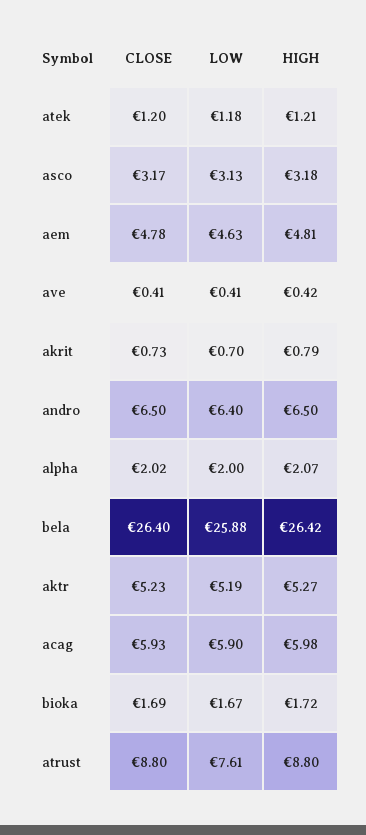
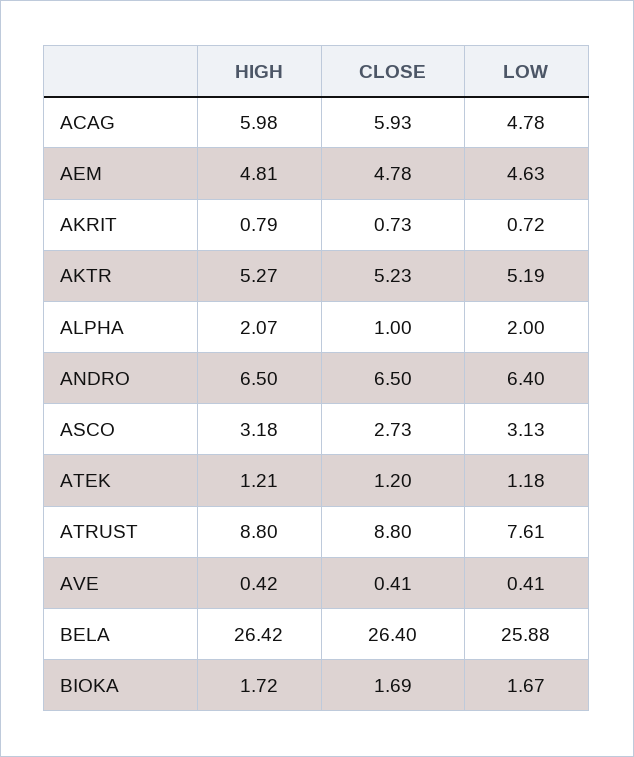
  {
    "CLOSE": {
      "atek": 1.2,
-     "asco": 3.17,
+     "asco": 2.73,
      "aem": 4.78,
      "ave": 0.41,
      "akrit": 0.73,
      "andro": 6.5,
-     "alpha": 2.02,
+     "alpha": 1,
      "bela": 26.4,
      "aktr": 5.23,
      "acag": 5.93,
      "bioka": 1.69,
      "atrust": 8.8
    },
    "LOW": {
      "atek": 1.18,
      "asco": 3.13,
      "aem": 4.63,
      "ave": 0.41,
-     "akrit": 0.7,
+     "akrit": 0.72,
      "andro": 6.4,
      "alpha": 2,
      "bela": 25.88,
      "aktr": 5.19,
-     "acag": 5.9,
+     "acag": 4.78,
      "bioka": 1.67,
      "atrust": 7.61
    },
    "HIGH": {
      "atek": 1.21,
      "asco": 3.18,
      "aem": 4.81,
      "ave": 0.42,
      "akrit": 0.79,
      "andro": 6.5,
      "alpha": 2.07,
      "bela": 26.42,
      "aktr": 5.27,
      "acag": 5.98,
      "bioka": 1.72,
      "atrust": 8.8
    }
  }

